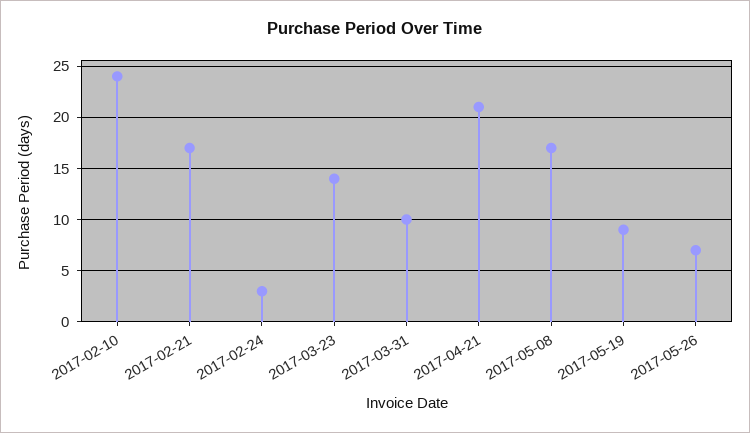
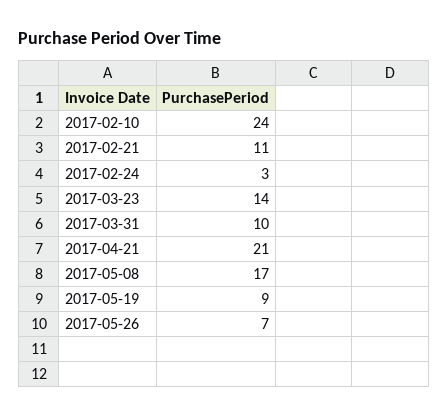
  {
    "2017-02-10": 24,
-   "2017-02-21": 17,
+   "2017-02-21": 11,
    "2017-02-24": 3,
    "2017-03-23": 14,
    "2017-03-31": 10,
    "2017-04-21": 21,
    "2017-05-08": 17,
    "2017-05-19": 9,
    "2017-05-26": 7
  }

